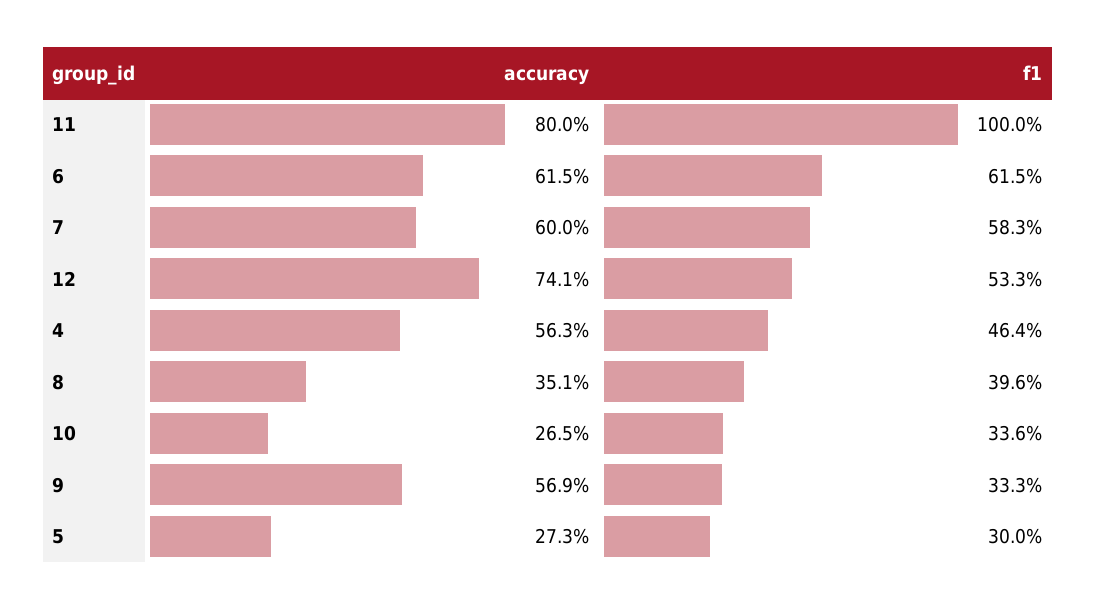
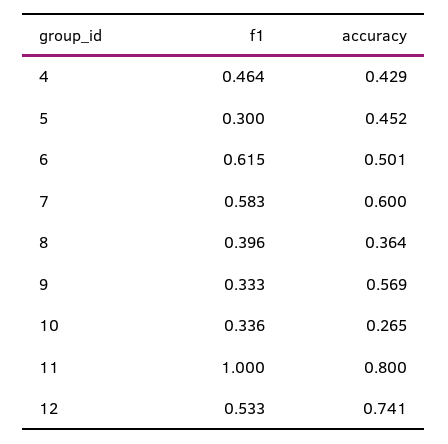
  {
    "accuracy": {
      "11": 0.8,
-     "6": 0.615,
+     "6": 0.501,
      "7": 0.6,
      "12": 0.741,
-     "4": 0.563,
+     "4": 0.429,
-     "8": 0.351,
+     "8": 0.364,
      "10": 0.265,
      "9": 0.569,
-     "5": 0.273
+     "5": 0.452
    },
    "f1": {
      "11": 1,
      "6": 0.615,
      "7": 0.583,
      "12": 0.533,
      "4": 0.464,
      "8": 0.396,
      "10": 0.336,
      "9": 0.333,
      "5": 0.3
    }
  }

